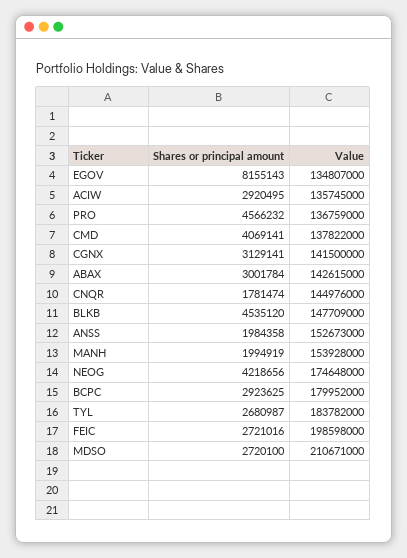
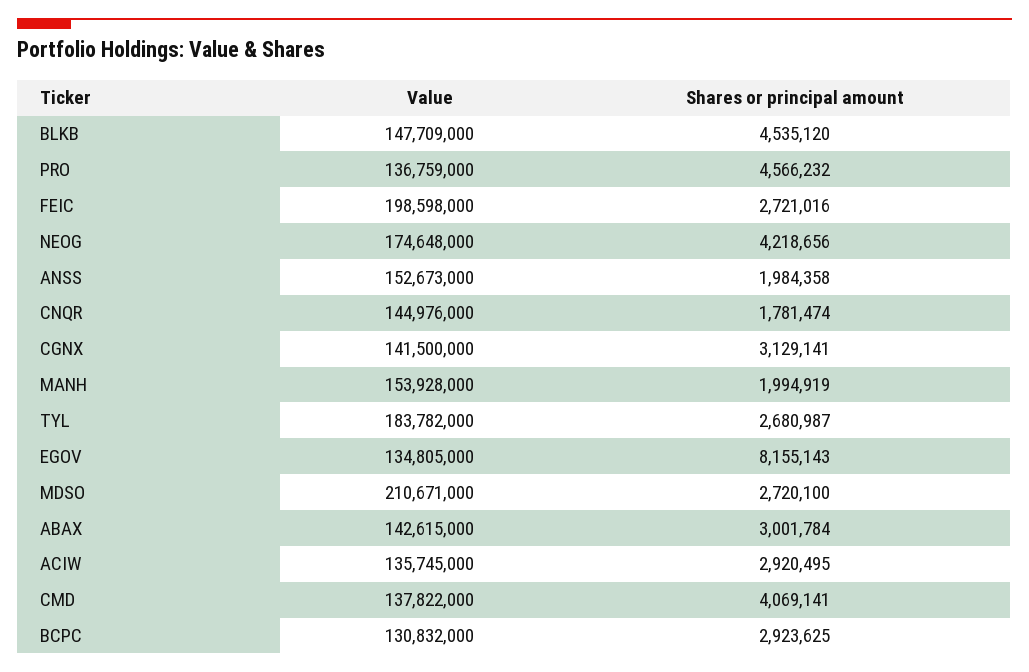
  {
    "Shares or principal amount": {
      "EGOV": 8155143,
      "ACIW": 2920495,
      "PRO": 4566232,
      "CMD": 4069141,
      "CGNX": 3129141,
      "ABAX": 3001784,
      "CNQR": 1781474,
      "BLKB": 4535120,
      "ANSS": 1984358,
      "MANH": 1994919,
      "NEOG": 4218656,
      "BCPC": 2923625,
      "TYL": 2680987,
      "FEIC": 2721016,
      "MDSO": 2720100
    },
    "Value": {
-     "EGOV": 134807000,
+     "EGOV": 134805000,
      "ACIW": 135745000,
      "PRO": 136759000,
      "CMD": 137822000,
      "CGNX": 141500000,
      "ABAX": 142615000,
      "CNQR": 144976000,
      "BLKB": 147709000,
      "ANSS": 152673000,
      "MANH": 153928000,
      "NEOG": 174648000,
-     "BCPC": 179952000,
+     "BCPC": 130832000,
      "TYL": 183782000,
      "FEIC": 198598000,
      "MDSO": 210671000
    }
  }

